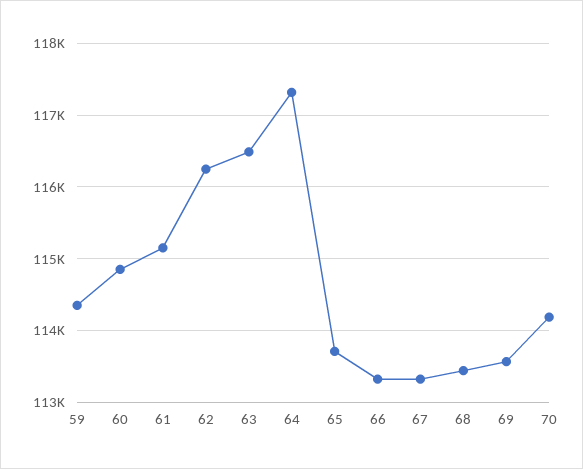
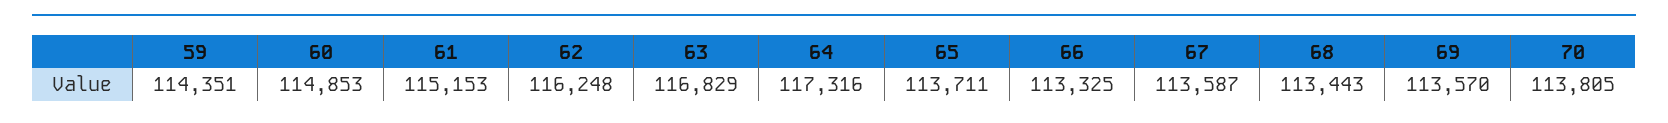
  {
    "59": 114351,
    "60": 114853,
    "61": 115153,
    "62": 116248,
-   "63": 116500,
+   "63": 116829,
    "64": 117316,
    "65": 113711,
    "66": 113325,
-   "67": 113300,
+   "67": 113587,
    "68": 113443,
    "69": 113570,
-   "70": 114200
+   "70": 113805
  }

